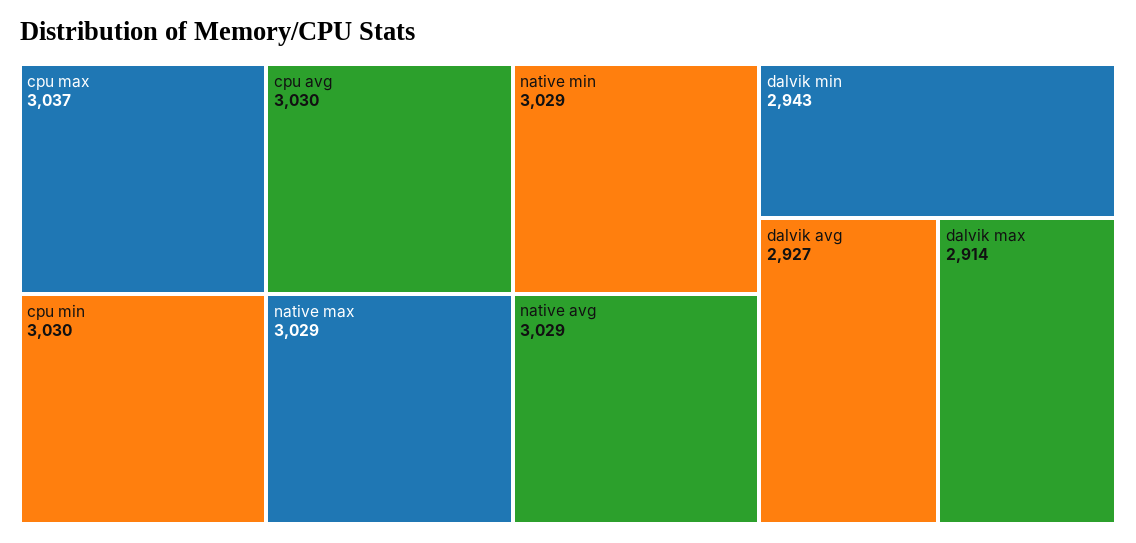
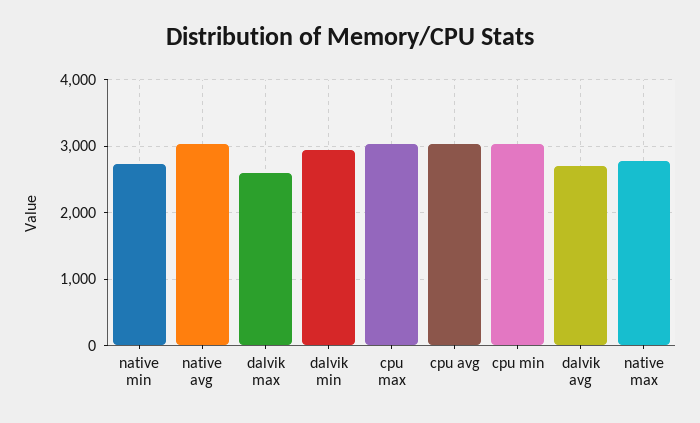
  {
    "cpu max": 3037,
    "cpu min": 3030,
    "cpu avg": 3030,
-   "native max": 3029,
+   "native max": 2800,
-   "native min": 3029,
+   "native min": 2700,
    "native avg": 3029,
    "dalvik min": 2943,
-   "dalvik avg": 2927,
+   "dalvik avg": 2700,
-   "dalvik max": 2914
+   "dalvik max": 2600
  }

